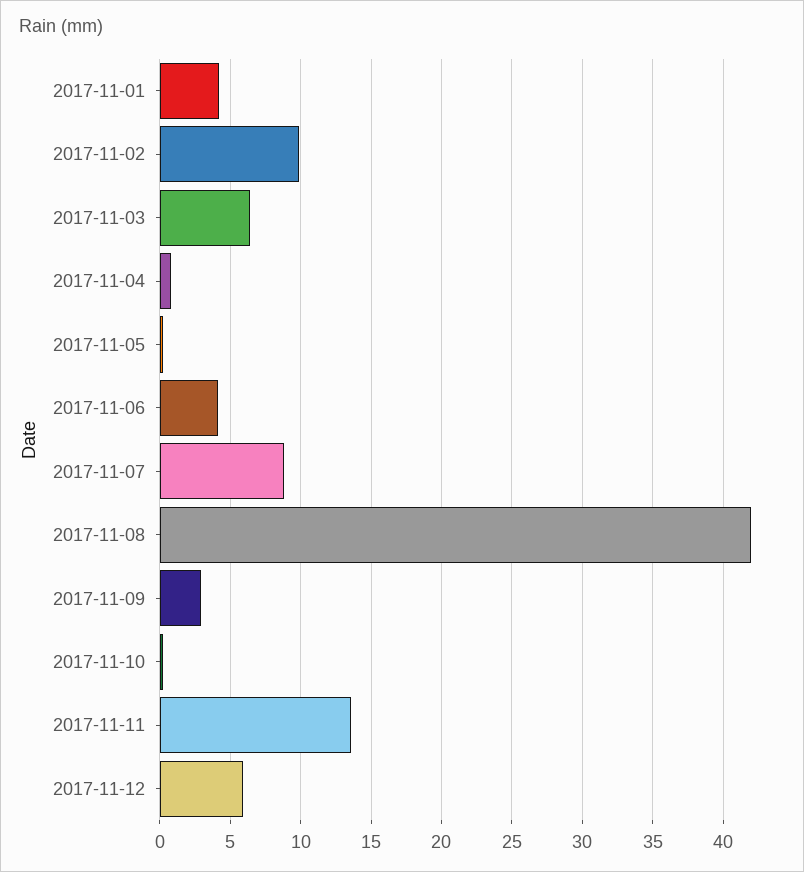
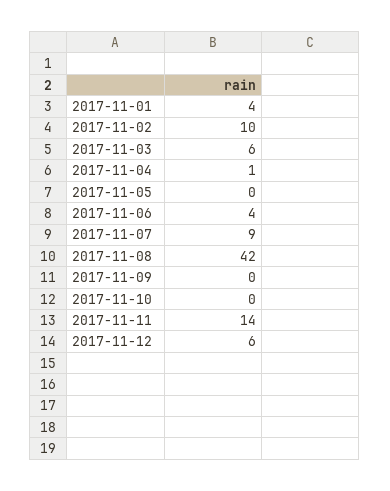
  {
    "2017-11-01": 4,
    "2017-11-02": 10,
    "2017-11-03": 6,
    "2017-11-04": 1,
    "2017-11-05": 0,
    "2017-11-06": 4,
    "2017-11-07": 9,
    "2017-11-08": 42,
-   "2017-11-09": 3,
+   "2017-11-09": 0,
    "2017-11-10": 0,
    "2017-11-11": 14,
    "2017-11-12": 6
  }

